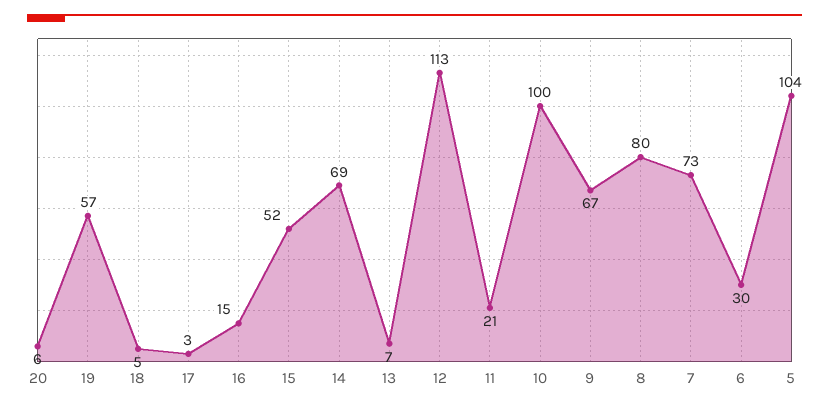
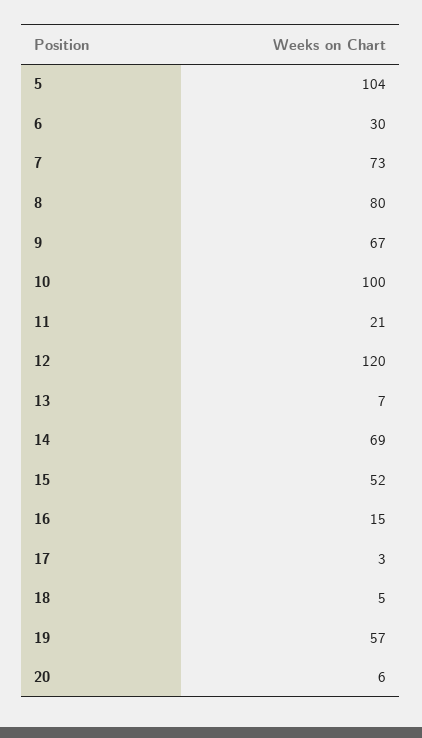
  {
    "20": 6,
    "19": 57,
    "18": 5,
    "17": 3,
    "16": 15,
    "15": 52,
    "14": 69,
    "13": 7,
-   "12": 113,
+   "12": 120,
    "11": 21,
    "10": 100,
    "9": 67,
    "8": 80,
    "7": 73,
    "6": 30,
    "5": 104
  }

